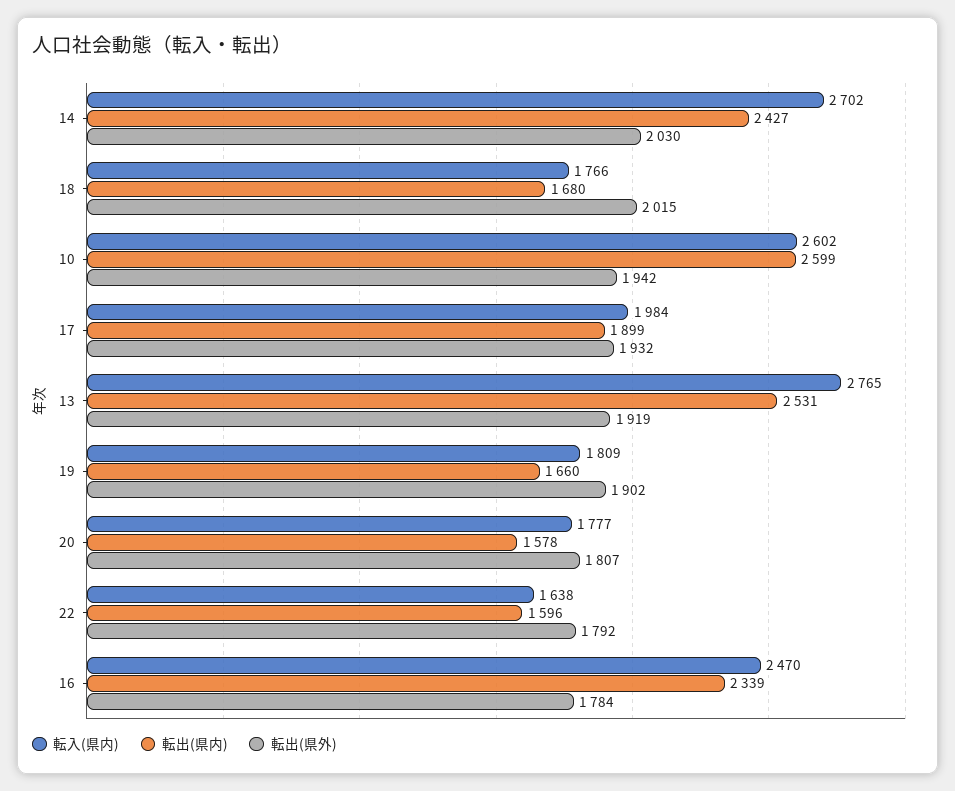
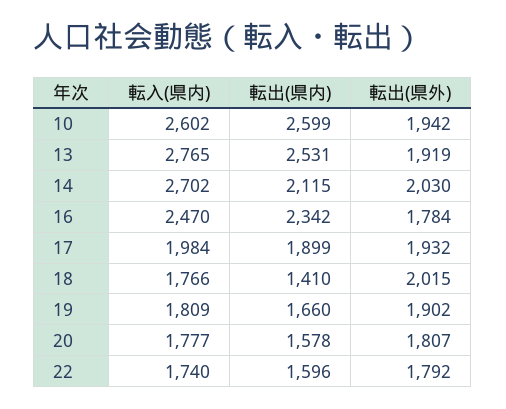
  {
    "転入(県内)": {
      "14": 2702,
      "18": 1766,
      "10": 2602,
      "17": 1984,
      "13": 2765,
      "19": 1809,
      "20": 1777,
-     "22": 1638,
+     "22": 1740,
      "16": 2470
    },
    "転出(県内)": {
-     "14": 2427,
+     "14": 2115,
-     "18": 1680,
+     "18": 1410,
      "10": 2599,
      "17": 1899,
      "13": 2531,
      "19": 1660,
      "20": 1578,
      "22": 1596,
-     "16": 2339
+     "16": 2342
    },
    "転出(県外)": {
      "14": 2030,
      "18": 2015,
      "10": 1942,
      "17": 1932,
      "13": 1919,
      "19": 1902,
      "20": 1807,
      "22": 1792,
      "16": 1784
    }
  }

